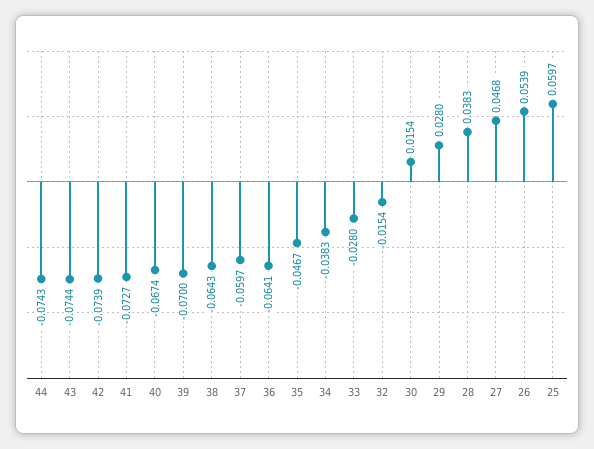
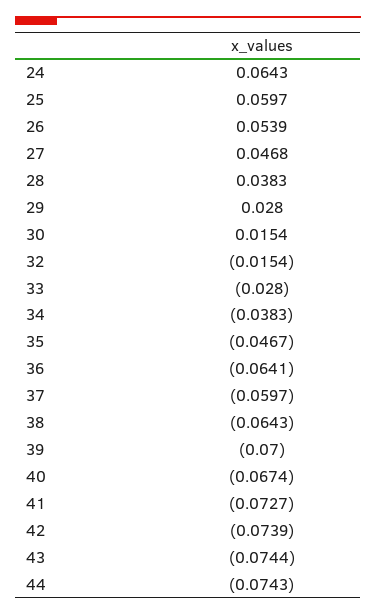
  {
    "44": -0.0743,
    "43": -0.0744,
    "42": -0.0739,
    "41": -0.0727,
    "40": -0.0674,
    "39": -0.07,
    "38": -0.0643,
    "37": -0.0597,
    "36": -0.0641,
    "35": -0.0467,
    "34": -0.0383,
    "33": -0.028,
    "32": -0.0154,
    "30": 0.0154,
    "29": 0.028,
    "28": 0.0383,
    "27": 0.0468,
    "26": 0.0539,
-   "25": 0.0597
+   "25": 0.0597,
+   "24": 0.0643
  }

